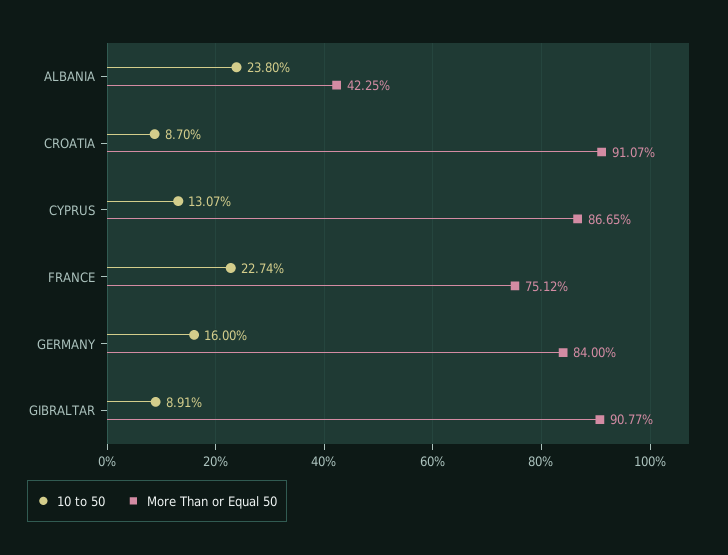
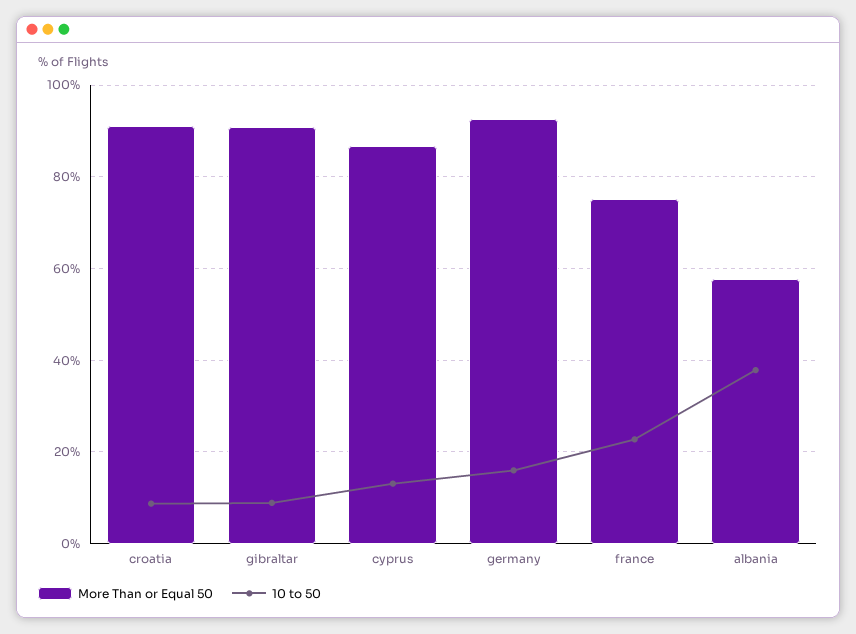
  {
    "10 to 50": {
-     "ALBANIA": 23.8,
+     "ALBANIA": 38,
      "CROATIA": 8.7,
      "CYPRUS": 13.07,
      "FRANCE": 22.74,
      "GERMANY": 16,
      "GIBRALTAR": 8.91
    },
    "More Than or Equal 50": {
-     "ALBANIA": 42.25,
+     "ALBANIA": 58,
      "CROATIA": 91.07,
      "CYPRUS": 86.65,
      "FRANCE": 75.12,
-     "GERMANY": 84,
+     "GERMANY": 92,
      "GIBRALTAR": 90.77
    }
  }

